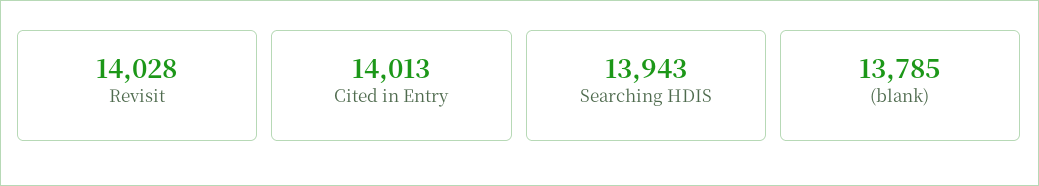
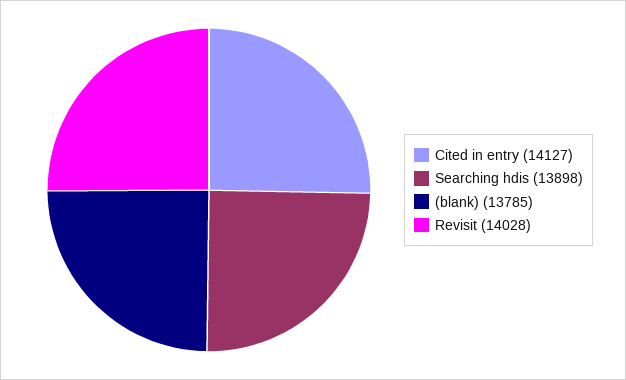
  {
    "Revisit": 14028,
-   "Cited in Entry": 14013,
+   "Cited in Entry": 14127,
-   "Searching HDIS": 13943,
+   "Searching HDIS": 13898,
    "(blank)": 13785
  }

